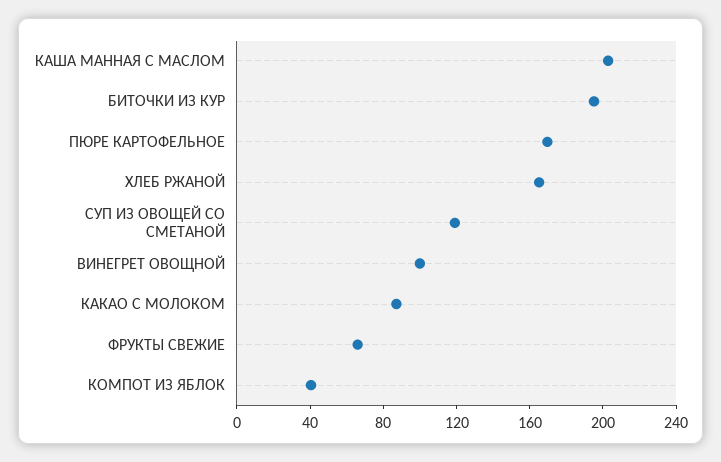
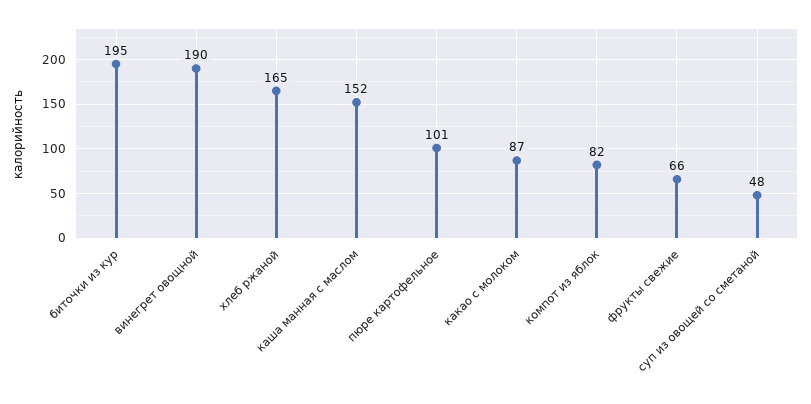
  {
-   "КАША МАННАЯ С МАСЛОМ": 200,
+   "КАША МАННАЯ С МАСЛОМ": 152,
    "БИТОЧКИ ИЗ КУР": 195,
-   "ПЮРЕ КАРТОФЕЛЬНОЕ": 170,
+   "ПЮРЕ КАРТОФЕЛЬНОЕ": 101,
    "ХЛЕБ РЖАНОЙ": 165,
-   "СУП ИЗ ОВОЩЕЙ СО СМЕТАНОЙ": 120,
+   "СУП ИЗ ОВОЩЕЙ СО СМЕТАНОЙ": 48,
-   "ВИНЕГРЕТ ОВОЩНОЙ": 100,
+   "ВИНЕГРЕТ ОВОЩНОЙ": 190,
    "КАКАО С МОЛОКОМ": 87,
    "ФРУКТЫ СВЕЖИЕ": 66,
-   "КОМПОТ ИЗ ЯБЛОК": 40
+   "КОМПОТ ИЗ ЯБЛОК": 82
  }

